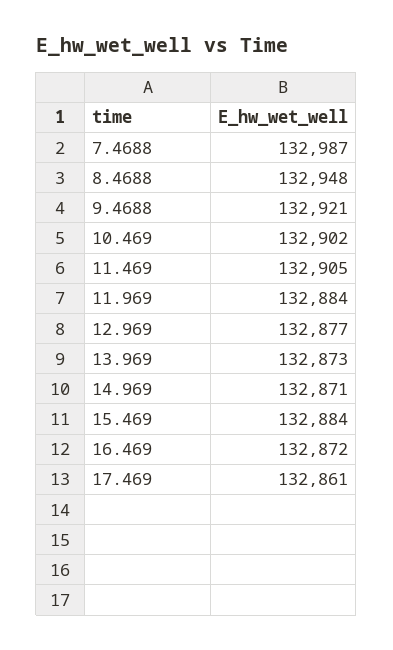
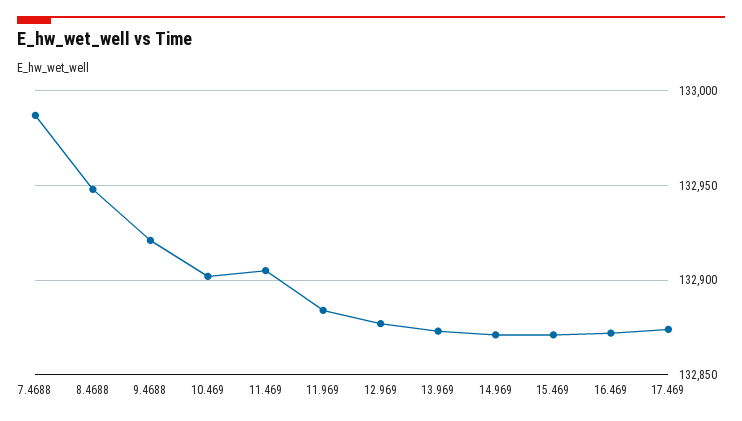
  {
    "7.4688": 132987,
    "8.4688": 132948,
    "9.4688": 132921,
    "10.469": 132902,
    "11.469": 132905,
    "11.969": 132884,
    "12.969": 132877,
    "13.969": 132873,
    "14.969": 132871,
-   "15.469": 132884,
+   "15.469": 132870,
    "16.469": 132872,
-   "17.469": 132861
+   "17.469": 132875
  }

